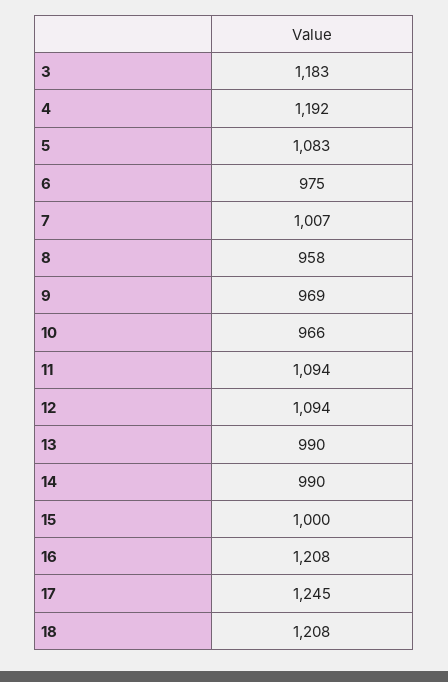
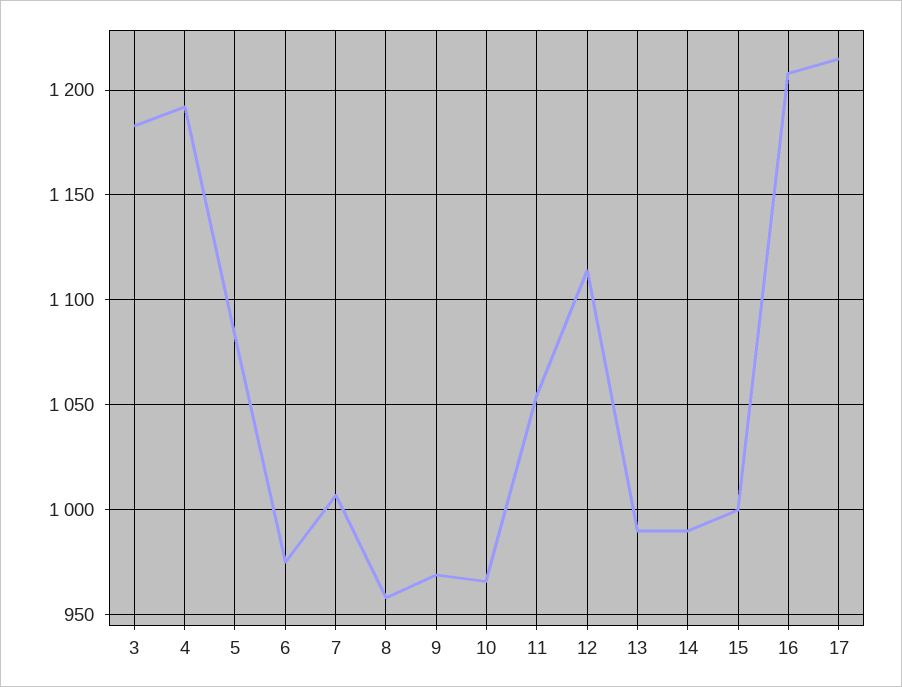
  {
    "3": 1183,
    "4": 1192,
    "5": 1083,
    "6": 975,
    "7": 1007,
    "8": 958,
    "9": 969,
    "10": 966,
-   "11": 1094,
+   "11": 1055,
-   "12": 1094,
+   "12": 1115,
    "13": 990,
    "14": 990,
    "15": 1000,
    "16": 1208,
-   "17": 1245,
+   "17": 1215
-   "18": 1208
  }

